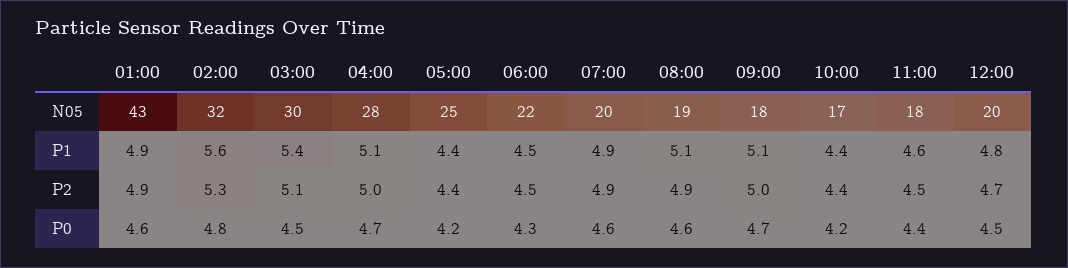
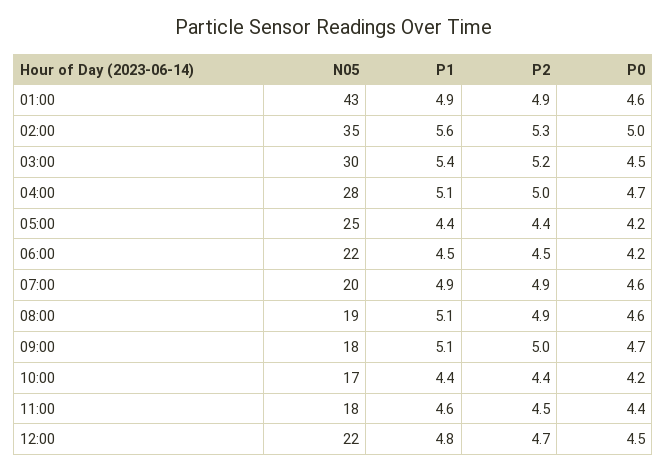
  {
    "01:00": {
      "N05": 43,
      "P1": 4.9,
      "P2": 4.9,
      "P0": 4.6
    },
    "02:00": {
-     "N05": 32,
+     "N05": 35,
      "P1": 5.6,
      "P2": 5.3,
-     "P0": 4.8
+     "P0": 5
    },
    "03:00": {
      "N05": 30,
      "P1": 5.4,
-     "P2": 5.1,
+     "P2": 5.2,
      "P0": 4.5
    },
    "04:00": {
      "N05": 28,
      "P1": 5.1,
      "P2": 5,
      "P0": 4.7
    },
    "05:00": {
      "N05": 25,
      "P1": 4.4,
      "P2": 4.4,
      "P0": 4.2
    },
    "06:00": {
      "N05": 22,
      "P1": 4.5,
      "P2": 4.5,
-     "P0": 4.3
+     "P0": 4.2
    },
    "07:00": {
      "N05": 20,
      "P1": 4.9,
      "P2": 4.9,
      "P0": 4.6
    },
    "08:00": {
      "N05": 19,
      "P1": 5.1,
      "P2": 4.9,
      "P0": 4.6
    },
    "09:00": {
      "N05": 18,
      "P1": 5.1,
      "P2": 5,
      "P0": 4.7
    },
    "10:00": {
      "N05": 17,
      "P1": 4.4,
      "P2": 4.4,
      "P0": 4.2
    },
    "11:00": {
      "N05": 18,
      "P1": 4.6,
      "P2": 4.5,
      "P0": 4.4
    },
    "12:00": {
-     "N05": 20,
+     "N05": 22,
      "P1": 4.8,
      "P2": 4.7,
      "P0": 4.5
    }
  }

